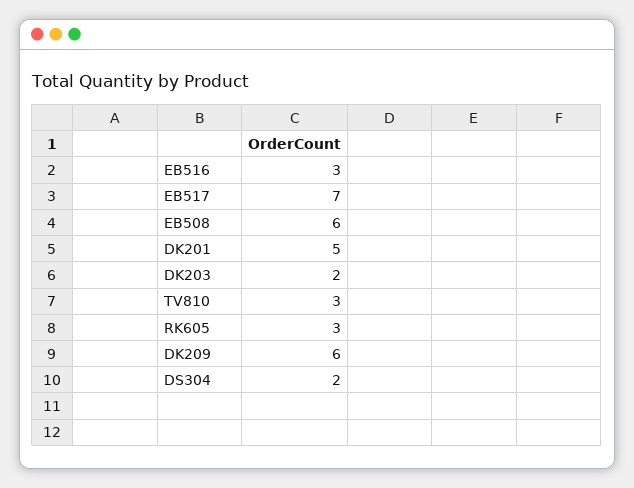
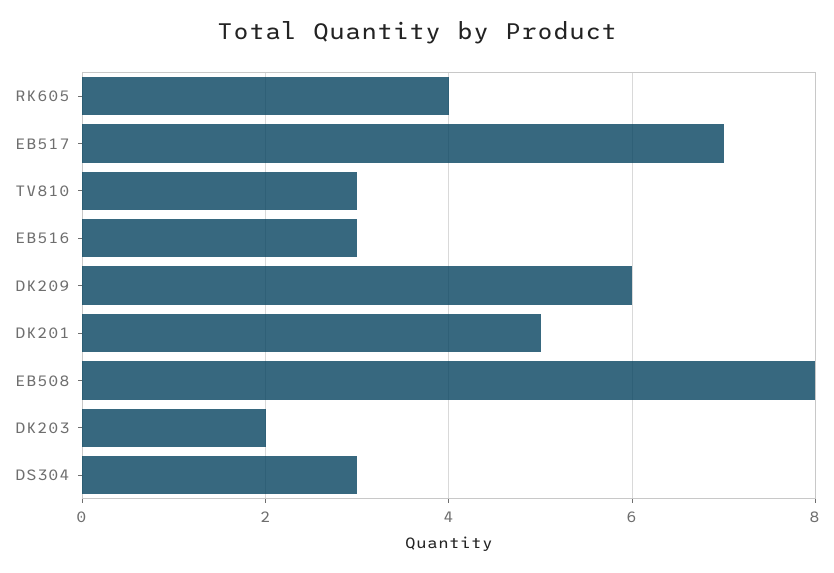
  {
    "EB516": 3,
    "EB517": 7,
-   "EB508": 6,
+   "EB508": 8,
    "DK201": 5,
    "DK203": 2,
    "TV810": 3,
-   "RK605": 3,
+   "RK605": 4,
    "DK209": 6,
-   "DS304": 2
+   "DS304": 3
  }

